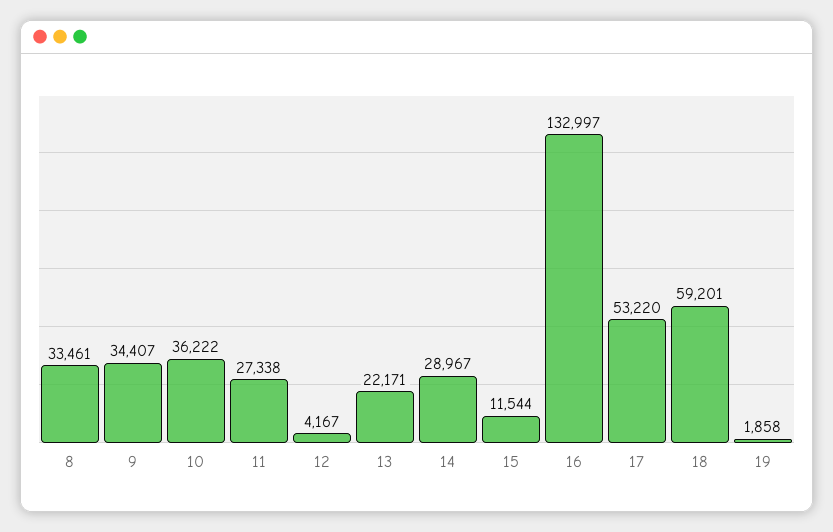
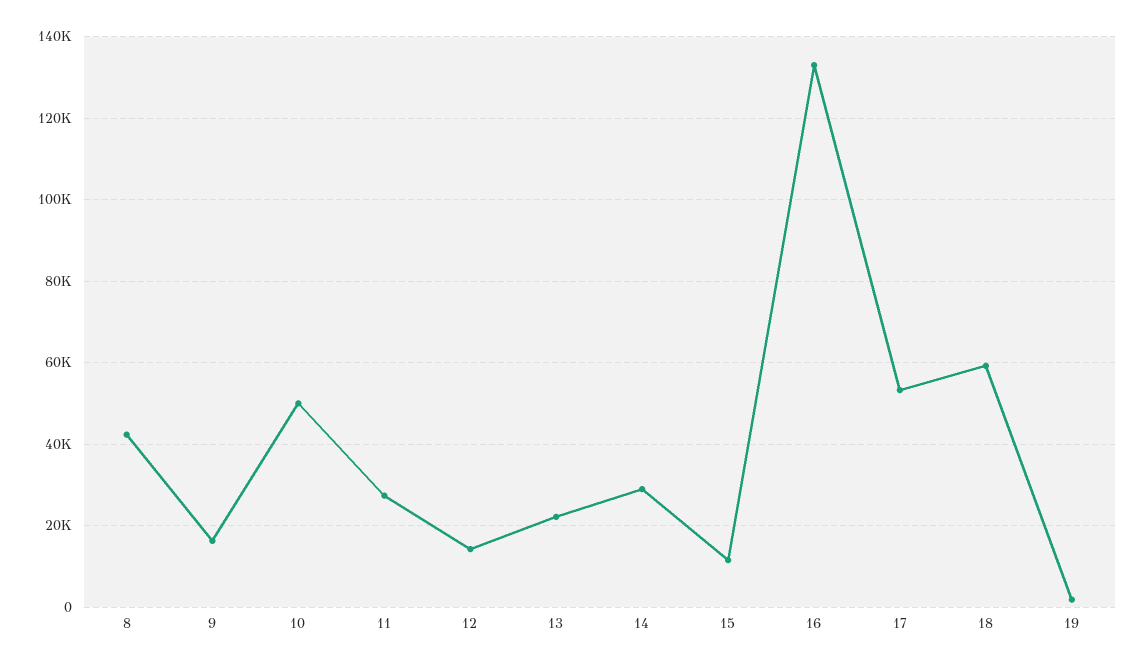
  {
-   "8": 33461,
+   "8": 42000,
-   "9": 34407,
+   "9": 16000,
-   "10": 36222,
+   "10": 50000,
    "11": 27338,
-   "12": 4167,
+   "12": 14000,
    "13": 22171,
    "14": 28967,
    "15": 11544,
    "16": 132997,
    "17": 53220,
    "18": 59201,
    "19": 1858
  }

